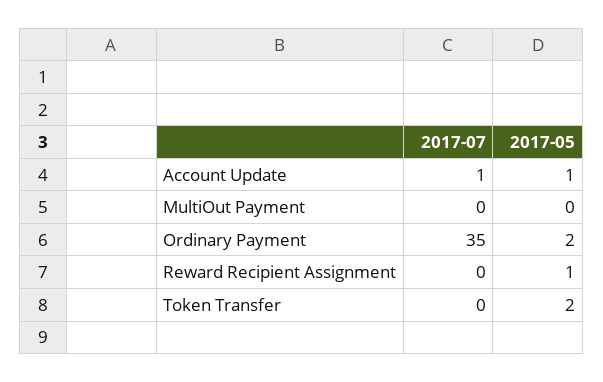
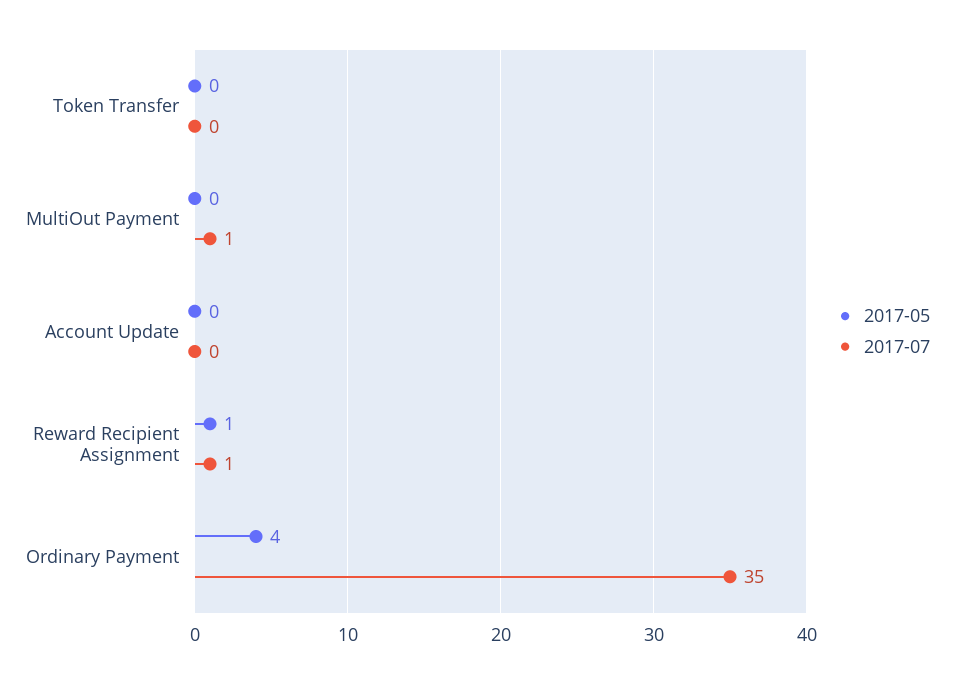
  {
    "2017-07": {
-     "Account Update": 1,
+     "Account Update": 0,
-     "MultiOut Payment": 0,
+     "MultiOut Payment": 1,
      "Ordinary Payment": 35,
-     "Reward Recipient Assignment": 0,
+     "Reward Recipient Assignment": 1,
      "Token Transfer": 0
    },
    "2017-05": {
-     "Account Update": 1,
+     "Account Update": 0,
      "MultiOut Payment": 0,
-     "Ordinary Payment": 2,
+     "Ordinary Payment": 4,
      "Reward Recipient Assignment": 1,
-     "Token Transfer": 2
+     "Token Transfer": 0
    }
  }

